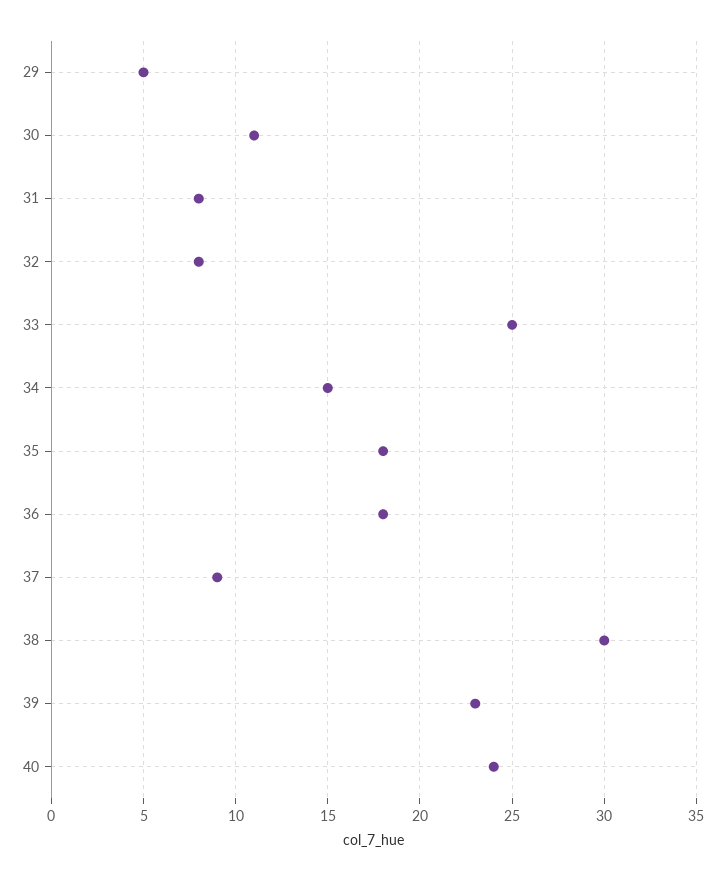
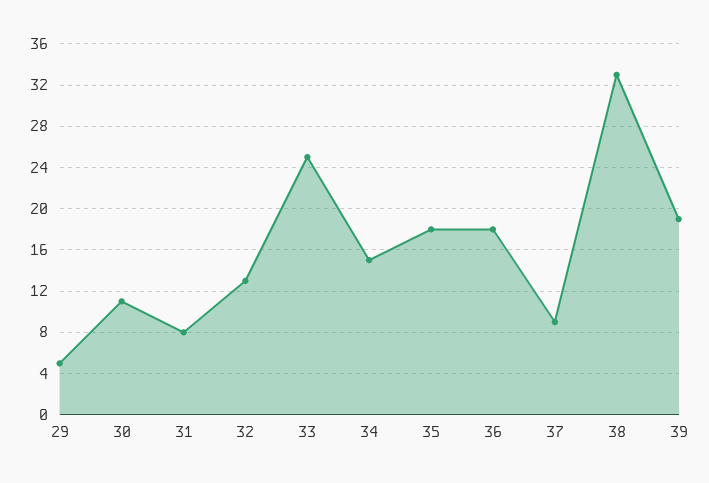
  {
    "29": 5,
    "30": 11,
    "31": 8,
-   "32": 8,
+   "32": 13,
    "33": 25,
    "34": 15,
    "35": 18,
    "36": 18,
    "37": 9,
-   "38": 30,
+   "38": 33,
-   "39": 23,
+   "39": 19
-   "40": 24
  }

